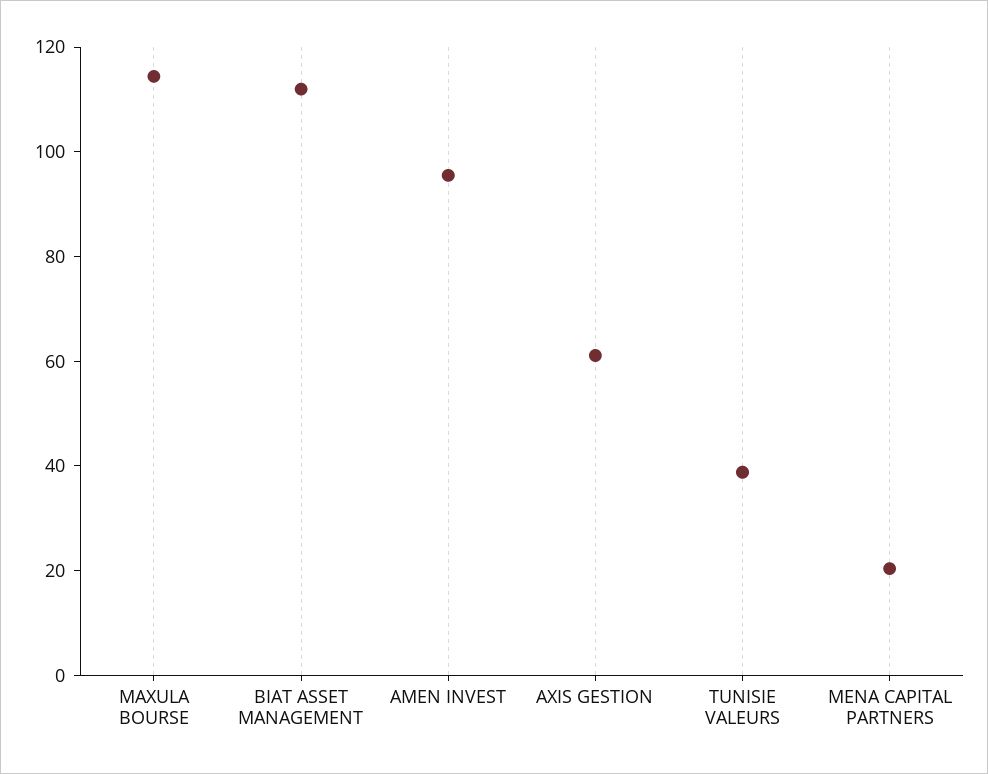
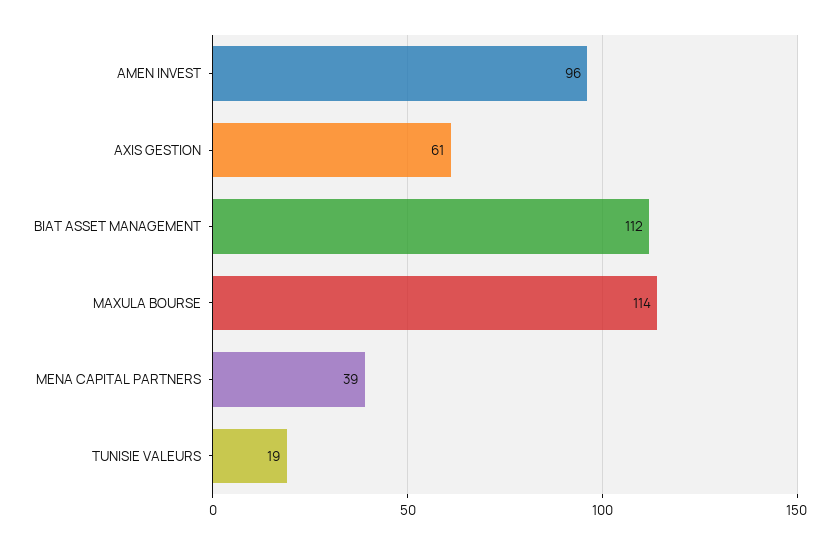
  {
    "MAXULA BOURSE": 114,
    "BIAT ASSET MANAGEMENT": 112,
    "AMEN INVEST": 96,
    "AXIS GESTION": 61,
-   "TUNISIE VALEURS": 40,
+   "TUNISIE VALEURS": 19,
-   "MENA CAPITAL PARTNERS": 20
+   "MENA CAPITAL PARTNERS": 39
  }

